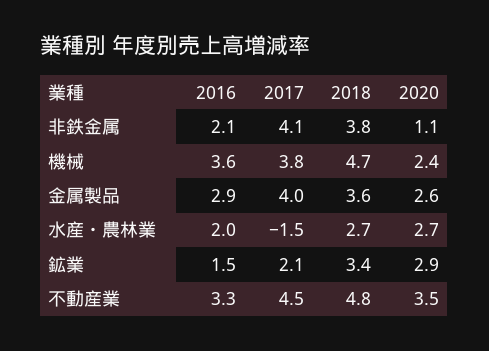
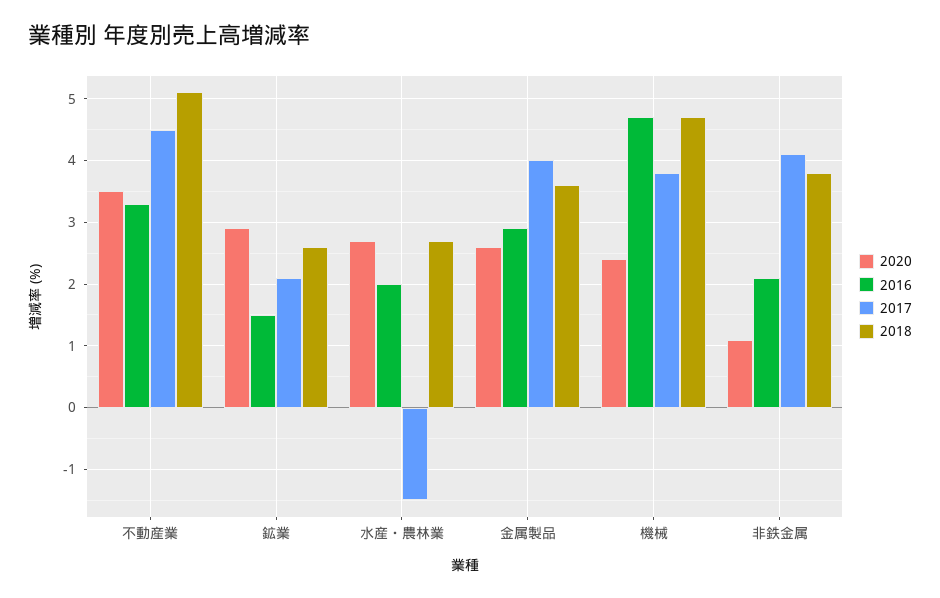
  {
    "2016": {
      "非鉄金属": 2.1,
-     "機械": 3.6,
+     "機械": 4.7,
      "金属製品": 2.9,
      "水産・農林業": 2,
      "鉱業": 1.5,
      "不動産業": 3.3
    },
    "2017": {
      "非鉄金属": 4.1,
      "機械": 3.8,
      "金属製品": 4,
      "水産・農林業": -1.5,
      "鉱業": 2.1,
      "不動産業": 4.5
    },
    "2018": {
      "非鉄金属": 3.8,
      "機械": 4.7,
      "金属製品": 3.6,
      "水産・農林業": 2.7,
-     "鉱業": 3.4,
+     "鉱業": 2.6,
-     "不動産業": 4.8
+     "不動産業": 5.1
    },
    "2020": {
      "非鉄金属": 1.1,
      "機械": 2.4,
      "金属製品": 2.6,
      "水産・農林業": 2.7,
      "鉱業": 2.9,
      "不動産業": 3.5
    }
  }

